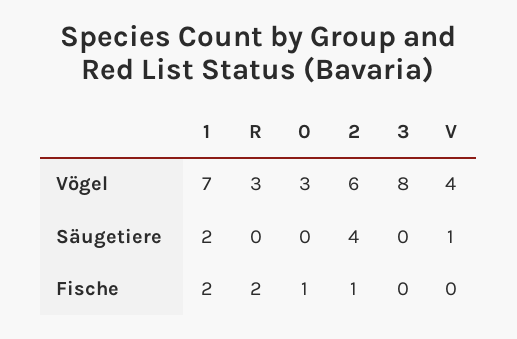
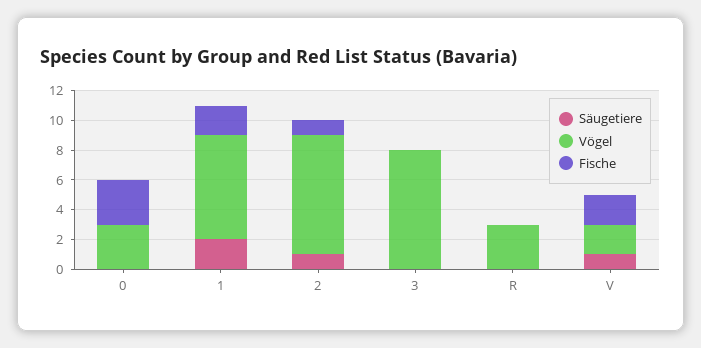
  {
    "Vögel": {
      "1": 7,
      "R": 3,
      "0": 3,
-     "2": 6,
+     "2": 8,
      "3": 8,
-     "V": 4
+     "V": 2
    },
    "Säugetiere": {
      "1": 2,
      "R": 0,
      "0": 0,
-     "2": 4,
+     "2": 1,
      "3": 0,
      "V": 1
    },
    "Fische": {
      "1": 2,
-     "R": 2,
+     "R": 0,
-     "0": 1,
+     "0": 3,
      "2": 1,
      "3": 0,
-     "V": 0
+     "V": 2
    }
  }

